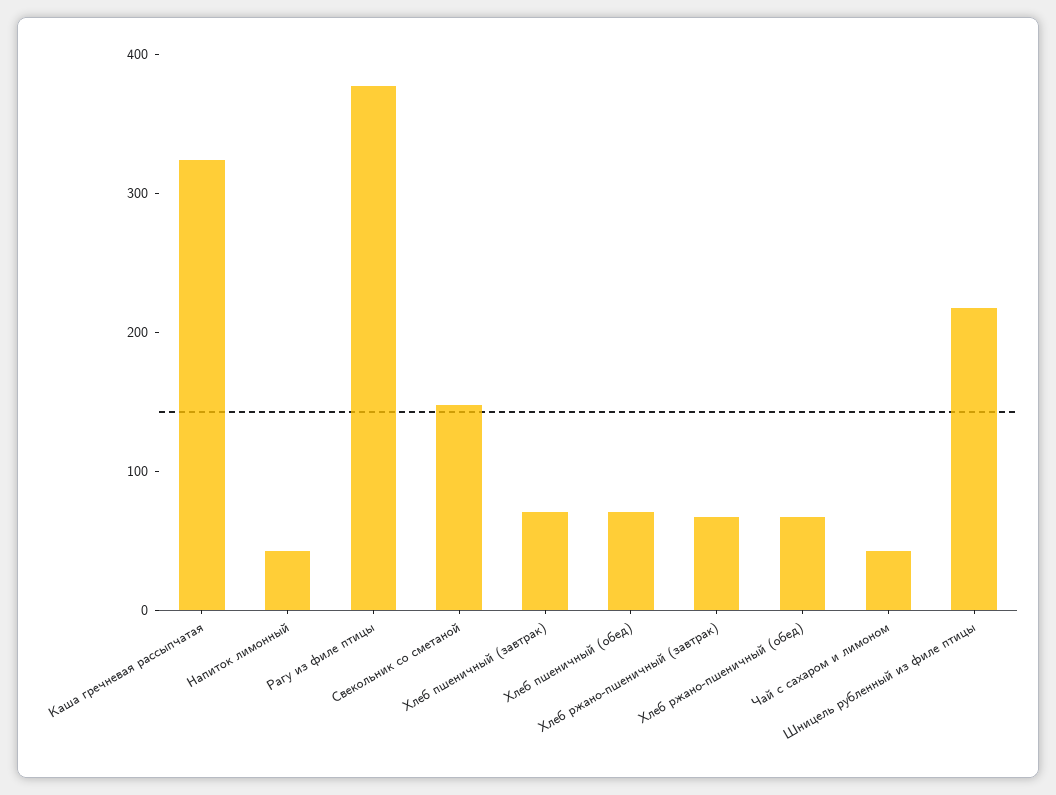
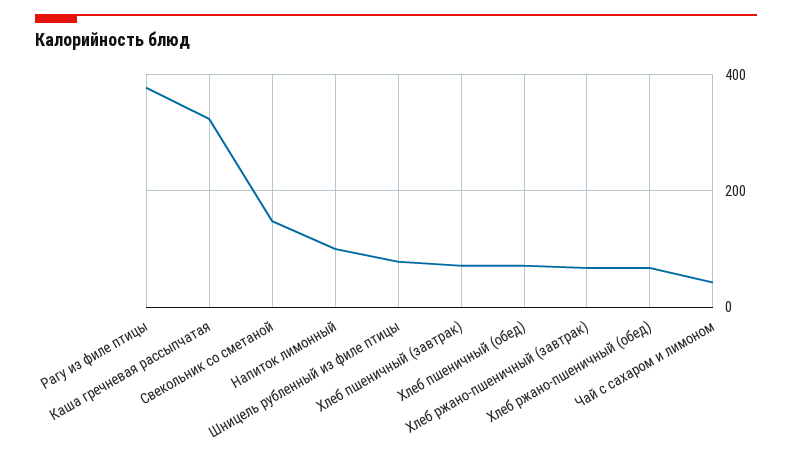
  {
    "Каша гречневая рассыпчатая": 320,
-   "Напиток лимонный": 40,
+   "Напиток лимонный": 100,
    "Рагу из филе птицы": 380,
    "Свекольник со сметаной": 140,
    "Хлеб пшеничный (завтрак)": 80,
    "Хлеб пшеничный (обед)": 80,
    "Хлеб ржано-пшеничный (завтрак)": 60,
    "Хлеб ржано-пшеничный (обед)": 60,
    "Чай с сахаром и лимоном": 40,
-   "Шницель рубленный из филе птицы": 220
+   "Шницель рубленный из филе птицы": 80
  }

